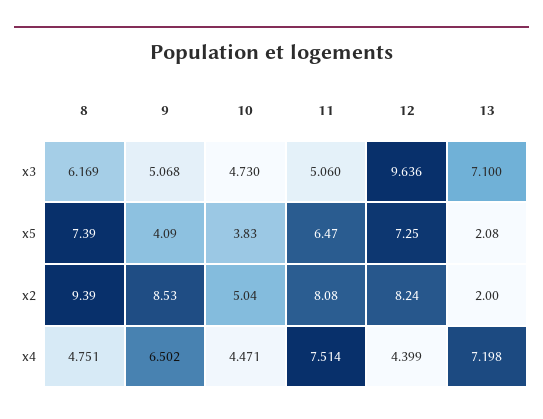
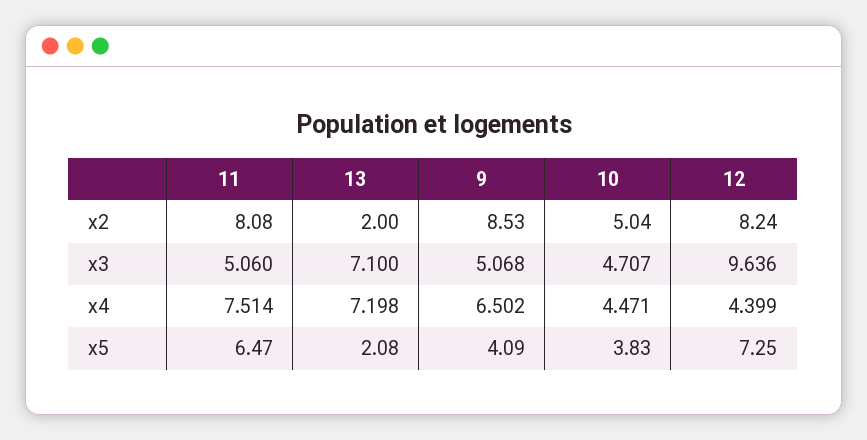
  {
-   "8": {
-     "x3": 6.169,
-     "x5": 7.39,
-     "x2": 9.39,
-     "x4": 4.751
-   },
    "9": {
      "x3": 5.068,
      "x5": 4.09,
      "x2": 8.53,
      "x4": 6.502
    },
    "10": {
-     "x3": 4.73,
+     "x3": 4.707,
      "x5": 3.83,
      "x2": 5.04,
      "x4": 4.471
    },
    "11": {
      "x3": 5.06,
      "x5": 6.47,
      "x2": 8.08,
      "x4": 7.514
    },
    "12": {
      "x3": 9.636,
      "x5": 7.25,
      "x2": 8.24,
      "x4": 4.399
    },
    "13": {
      "x3": 7.1,
      "x5": 2.08,
      "x2": 2,
      "x4": 7.198
    }
  }

